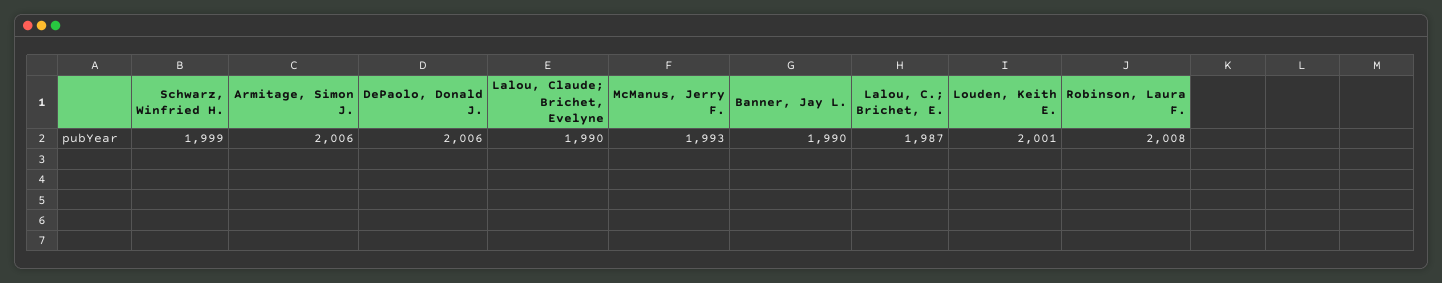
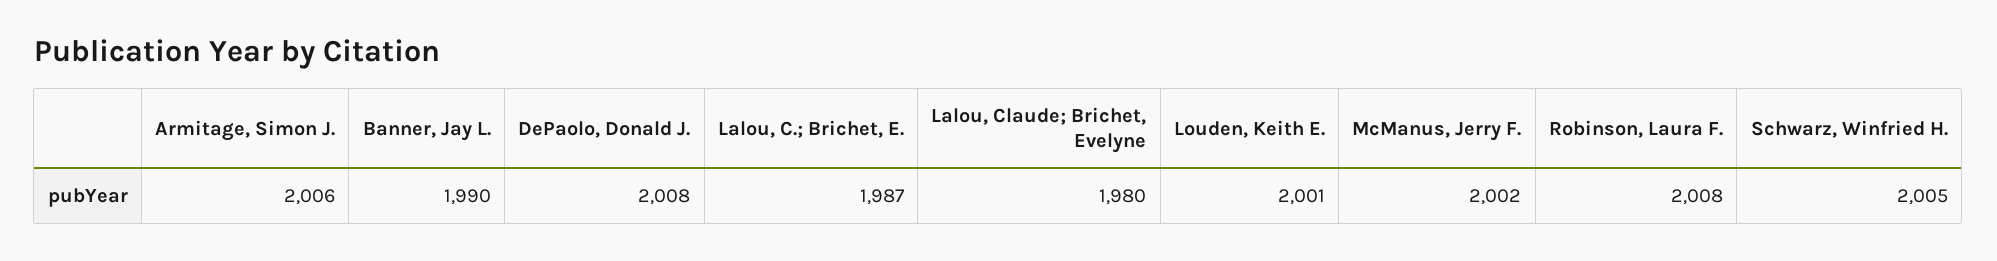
  {
-   "Schwarz, Winfried H.": 1999,
+   "Schwarz, Winfried H.": 2005,
    "Armitage, Simon J.": 2006,
-   "DePaolo, Donald J.": 2006,
+   "DePaolo, Donald J.": 2008,
-   "Lalou, Claude; Brichet, Evelyne": 1990,
+   "Lalou, Claude; Brichet, Evelyne": 1980,
-   "McManus, Jerry F.": 1993,
+   "McManus, Jerry F.": 2002,
    "Banner, Jay L.": 1990,
    "Lalou, C.; Brichet, E.": 1987,
    "Louden, Keith E.": 2001,
    "Robinson, Laura F.": 2008
  }

